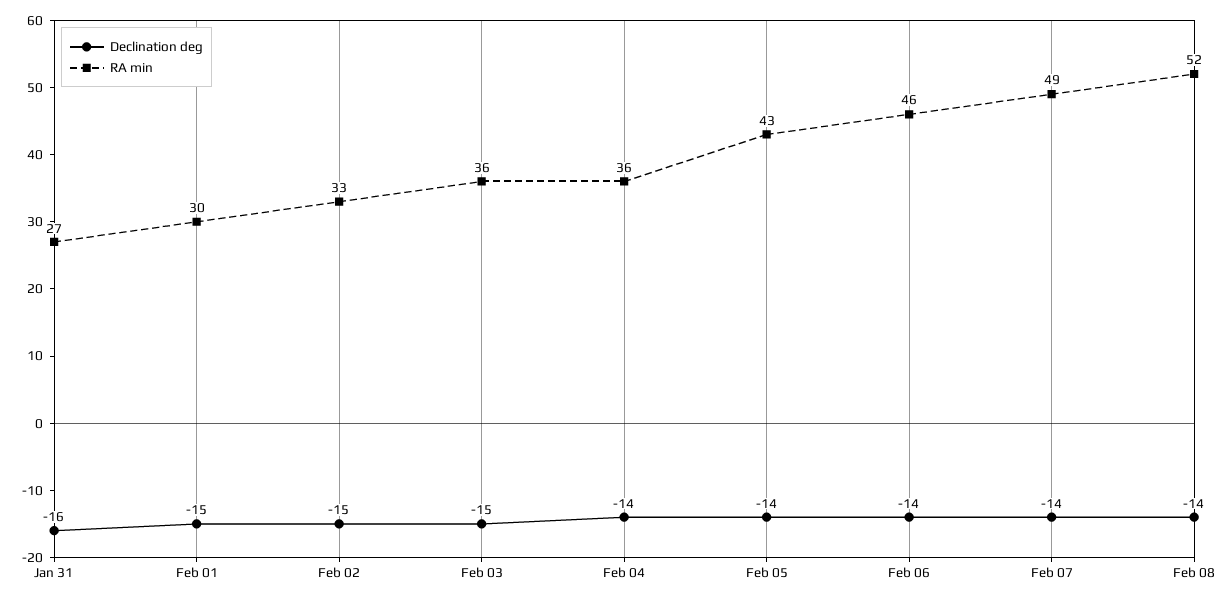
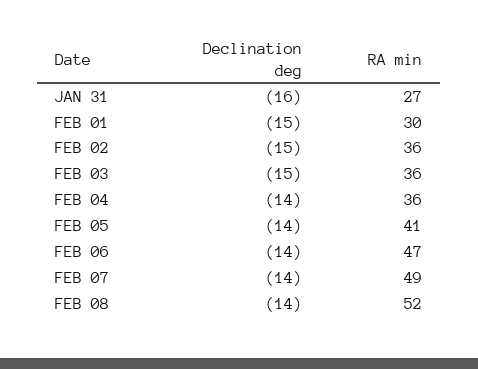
  {
    "Declination deg": {
      "Jan 31": -16,
      "Feb 01": -15,
      "Feb 02": -15,
      "Feb 03": -15,
      "Feb 04": -14,
      "Feb 05": -14,
      "Feb 06": -14,
      "Feb 07": -14,
      "Feb 08": -14
    },
    "RA min": {
      "Jan 31": 27,
      "Feb 01": 30,
-     "Feb 02": 33,
+     "Feb 02": 36,
      "Feb 03": 36,
      "Feb 04": 36,
-     "Feb 05": 43,
+     "Feb 05": 41,
-     "Feb 06": 46,
+     "Feb 06": 47,
      "Feb 07": 49,
      "Feb 08": 52
    }
  }

